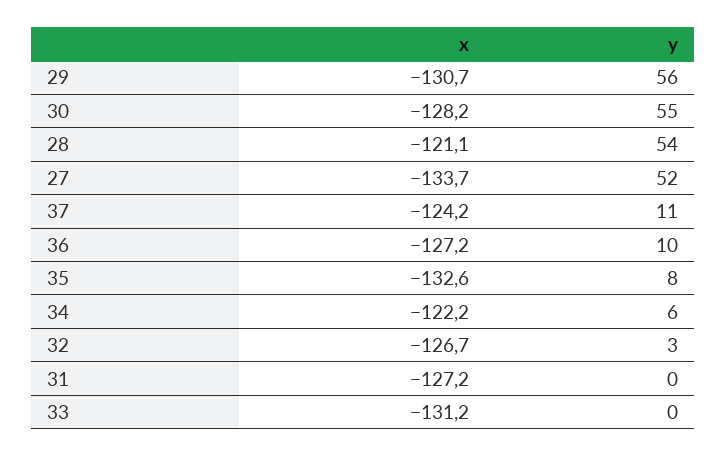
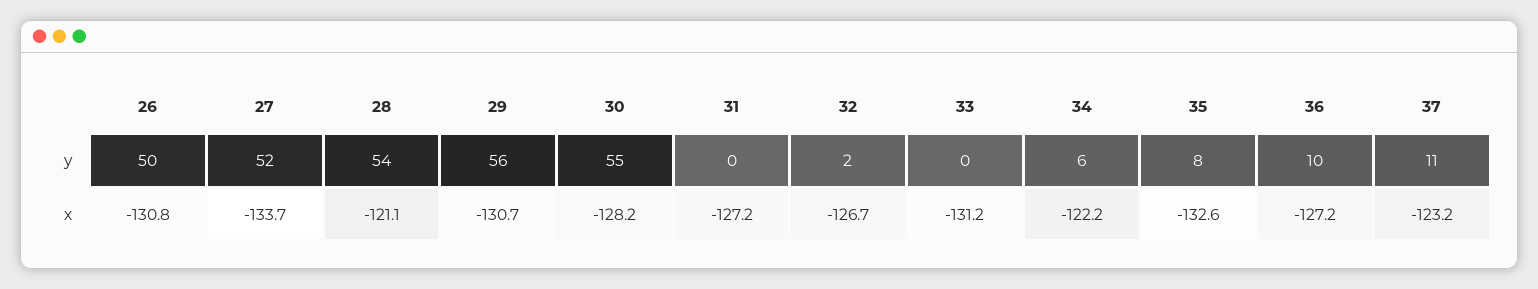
  {
    "x": {
      "29": -130.7,
      "30": -128.2,
      "28": -121.1,
      "27": -133.7,
-     "37": -124.2,
+     "37": -123.2,
      "36": -127.2,
      "35": -132.6,
      "34": -122.2,
      "32": -126.7,
      "31": -127.2,
-     "33": -131.2
+     "33": -131.2,
+     "26": -130.8
    },
    "y": {
      "29": 56,
      "30": 55,
      "28": 54,
      "27": 52,
      "37": 11,
      "36": 10,
      "35": 8,
      "34": 6,
-     "32": 3,
+     "32": 2,
      "31": 0,
-     "33": 0
+     "33": 0,
+     "26": 50
    }
  }

